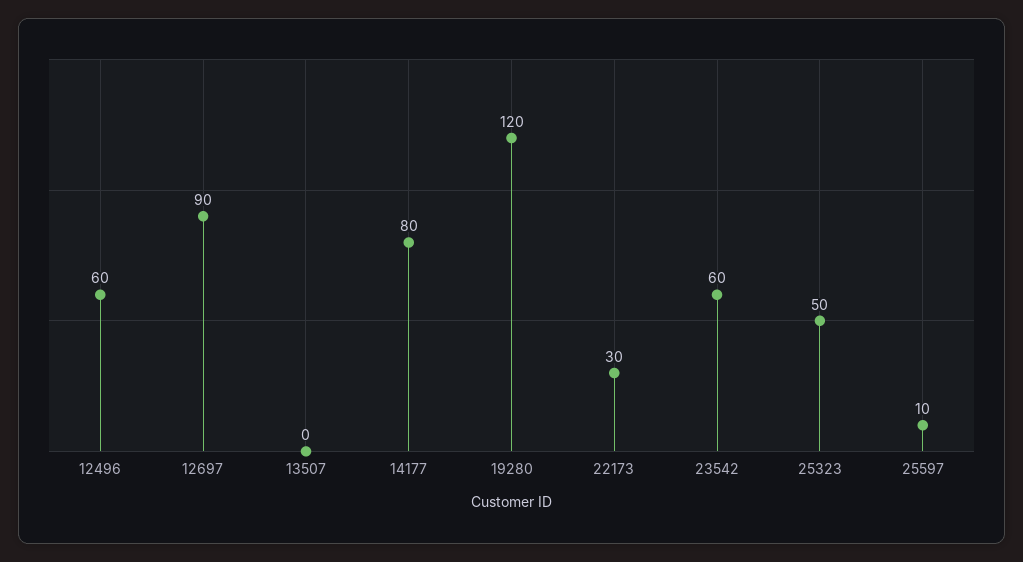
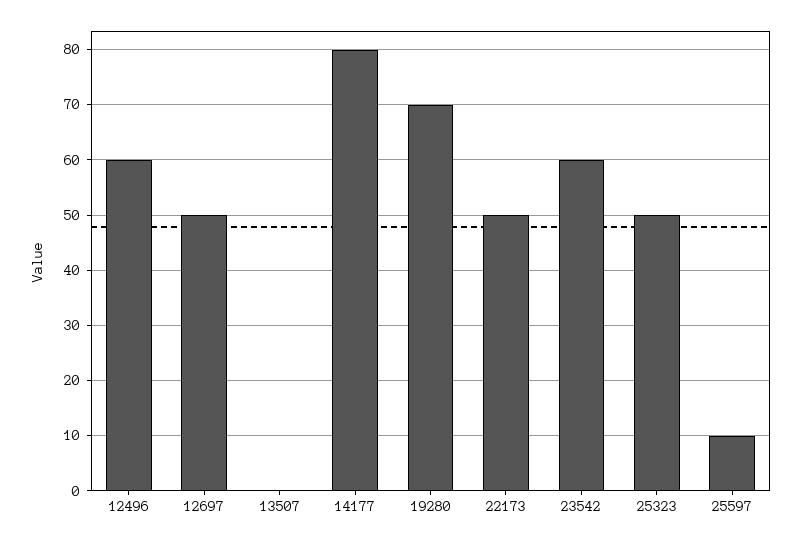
  {
    "12496": 60,
-   "12697": 90,
+   "12697": 50,
    "13507": 0,
    "14177": 80,
-   "19280": 120,
+   "19280": 70,
-   "22173": 30,
+   "22173": 50,
    "23542": 60,
    "25323": 50,
    "25597": 10
  }

